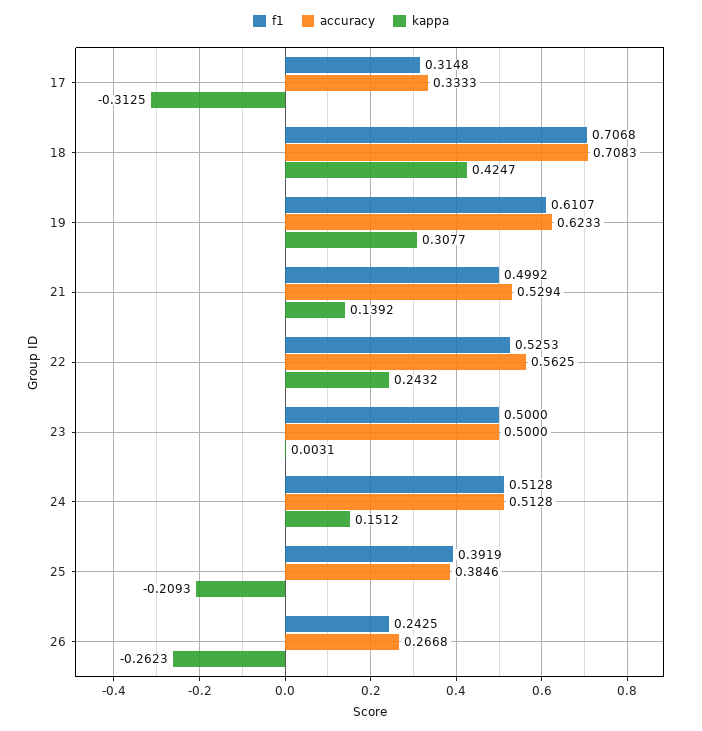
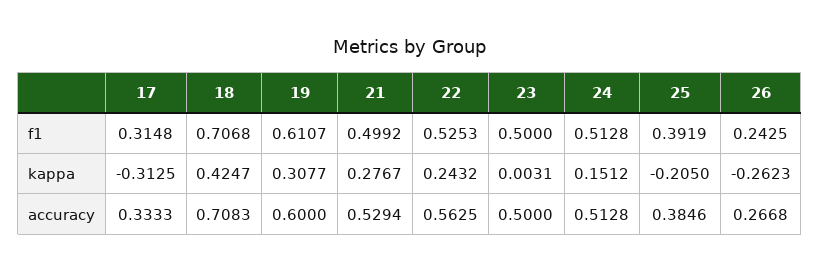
  {
    "f1": {
      "17": 0.3148,
      "18": 0.7068,
      "19": 0.6107,
      "21": 0.4992,
      "22": 0.5253,
      "23": 0.5,
      "24": 0.5128,
      "25": 0.3919,
      "26": 0.2425
    },
    "accuracy": {
      "17": 0.3333,
      "18": 0.7083,
-     "19": 0.6233,
+     "19": 0.6,
      "21": 0.5294,
      "22": 0.5625,
      "23": 0.5,
      "24": 0.5128,
      "25": 0.3846,
      "26": 0.2668
    },
    "kappa": {
      "17": -0.3125,
      "18": 0.4247,
      "19": 0.3077,
-     "21": 0.1392,
+     "21": 0.2767,
      "22": 0.2432,
      "23": 0.0031,
      "24": 0.1512,
-     "25": -0.2093,
+     "25": -0.205,
      "26": -0.2623
    }
  }

